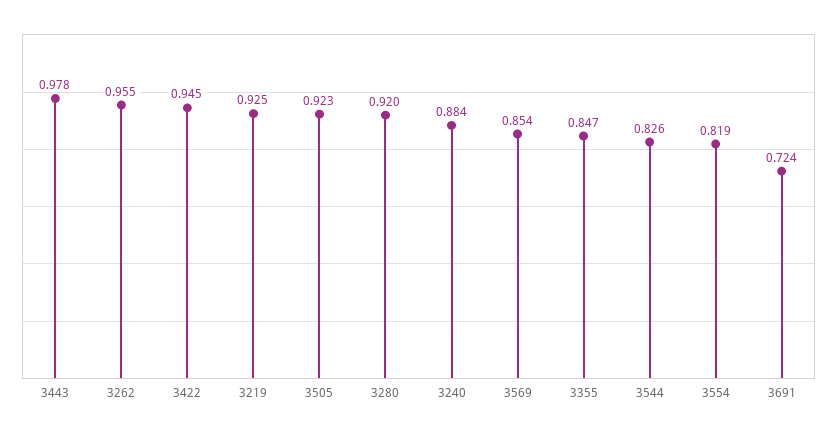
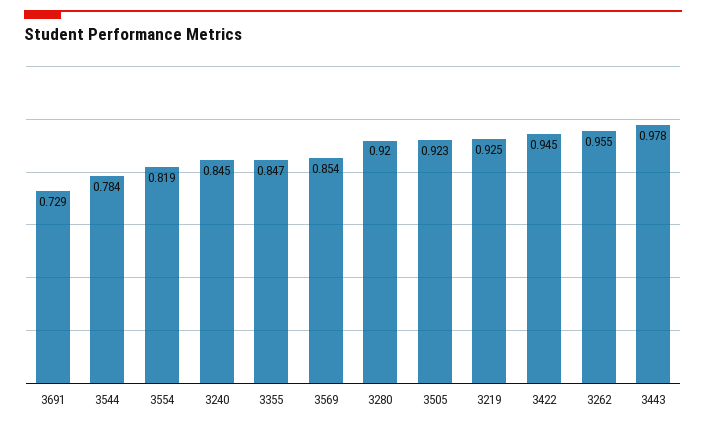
  {
    "3443": 0.978,
    "3262": 0.955,
    "3422": 0.945,
    "3219": 0.925,
    "3505": 0.923,
    "3280": 0.92,
-   "3240": 0.884,
+   "3240": 0.845,
    "3569": 0.854,
    "3355": 0.847,
-   "3544": 0.826,
+   "3544": 0.784,
    "3554": 0.819,
-   "3691": 0.724
+   "3691": 0.729
  }

